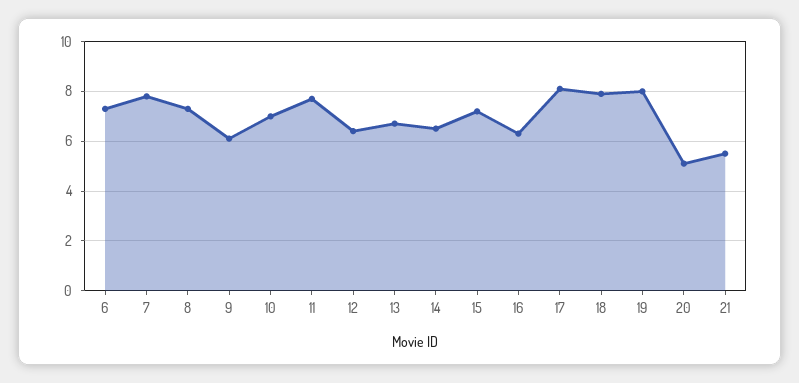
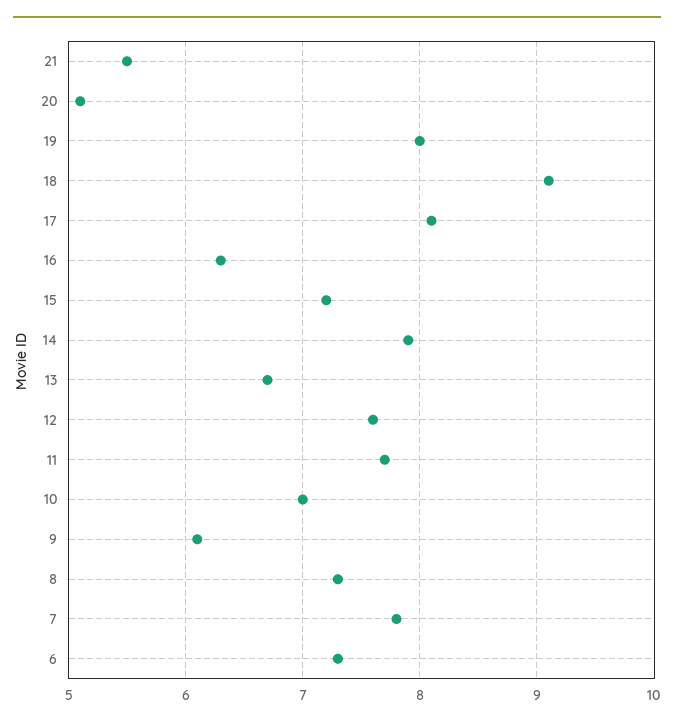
  {
    "6": 7.3,
    "7": 7.8,
    "8": 7.3,
    "9": 6.1,
    "10": 7,
    "11": 7.7,
-   "12": 6.5,
+   "12": 7.6,
    "13": 6.7,
-   "14": 6.5,
+   "14": 7.9,
    "15": 7.2,
    "16": 6.3,
    "17": 8.1,
-   "18": 8,
+   "18": 9.1,
    "19": 8,
    "20": 5.1,
    "21": 5.5
  }

